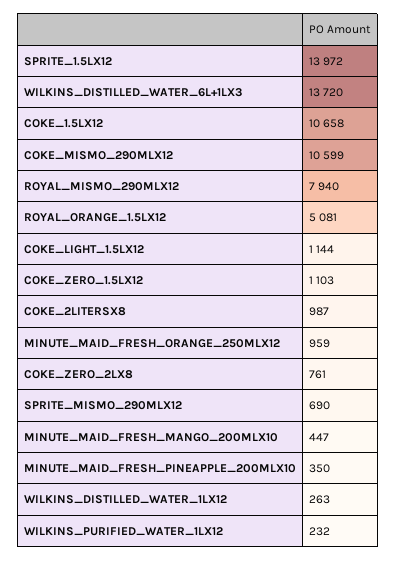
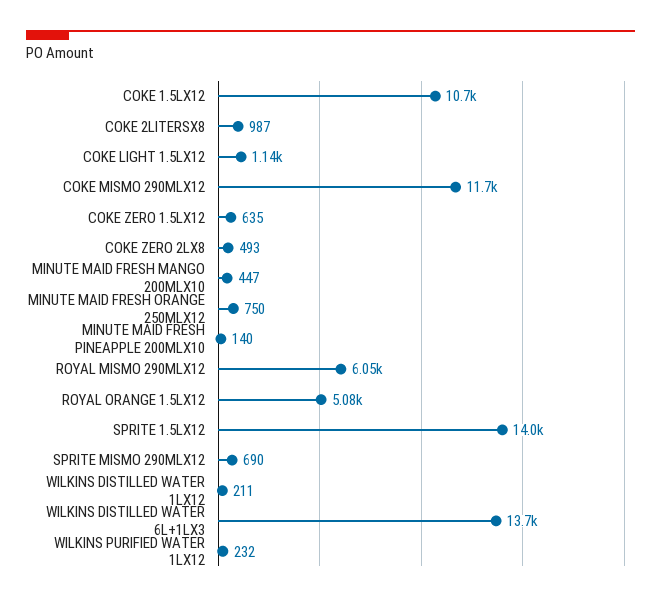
  {
    "SPRITE_1.5LX12": 13972,
    "WILKINS_DISTILLED_WATER_6L+1LX3": 13720,
    "COKE_1.5LX12": 10658,
-   "COKE_MISMO_290MLX12": 10599,
+   "COKE_MISMO_290MLX12": 11700,
-   "ROYAL_MISMO_290MLX12": 7940,
+   "ROYAL_MISMO_290MLX12": 6050,
    "ROYAL_ORANGE_1.5LX12": 5081,
    "COKE_LIGHT_1.5LX12": 1144,
-   "COKE_ZERO_1.5LX12": 1103,
+   "COKE_ZERO_1.5LX12": 635,
    "COKE_2LITERSX8": 987,
-   "MINUTE_MAID_FRESH_ORANGE_250MLX12": 959,
+   "MINUTE_MAID_FRESH_ORANGE_250MLX12": 750,
-   "COKE_ZERO_2LX8": 761,
+   "COKE_ZERO_2LX8": 493,
    "SPRITE_MISMO_290MLX12": 690,
    "MINUTE_MAID_FRESH_MANGO_200MLX10": 447,
-   "MINUTE_MAID_FRESH_PINEAPPLE_200MLX10": 350,
+   "MINUTE_MAID_FRESH_PINEAPPLE_200MLX10": 140,
-   "WILKINS_DISTILLED_WATER_1LX12": 263,
+   "WILKINS_DISTILLED_WATER_1LX12": 211,
    "WILKINS_PURIFIED_WATER_1LX12": 232
  }

